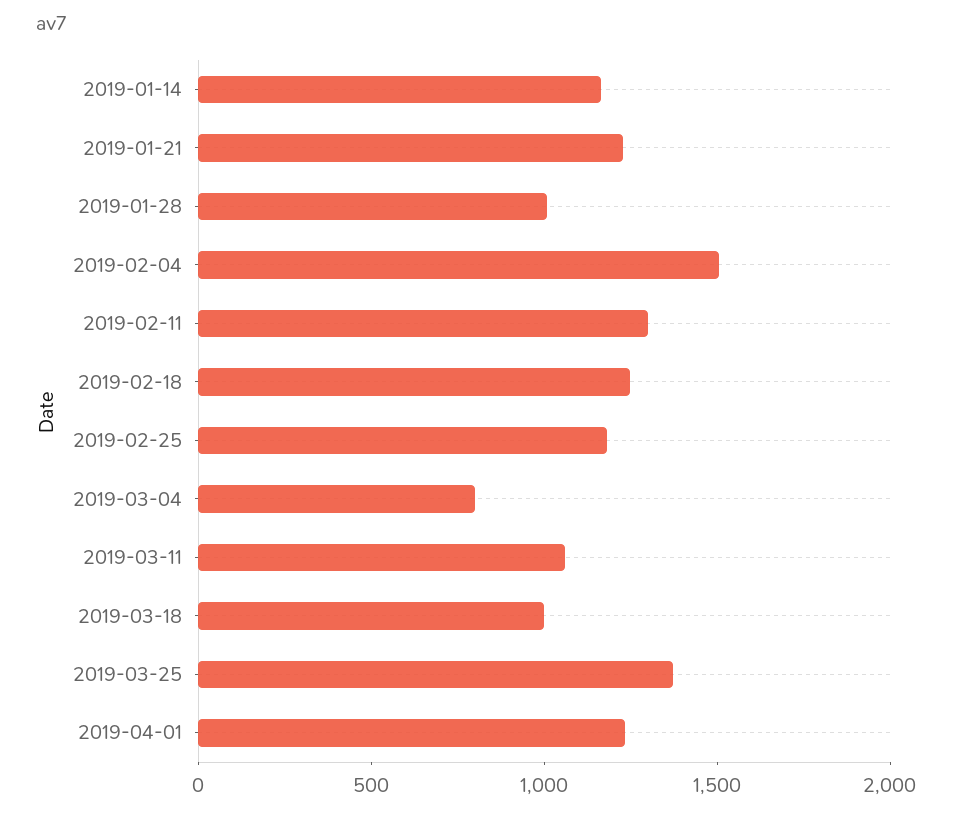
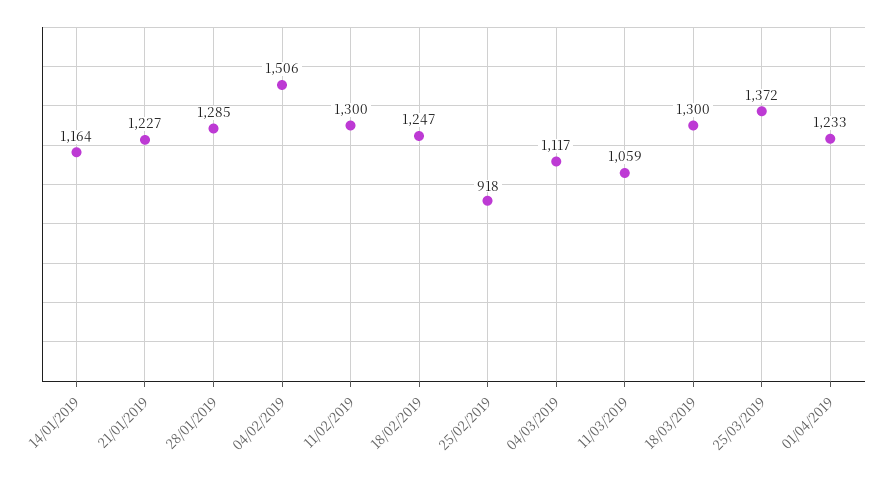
  {
    "2019-01-14": 1164,
    "2019-01-21": 1227,
-   "2019-01-28": 1000,
+   "2019-01-28": 1285,
    "2019-02-04": 1506,
    "2019-02-11": 1300,
    "2019-02-18": 1247,
-   "2019-02-25": 1200,
+   "2019-02-25": 918,
-   "2019-03-04": 800,
+   "2019-03-04": 1117,
    "2019-03-11": 1059,
-   "2019-03-18": 1000,
+   "2019-03-18": 1300,
    "2019-03-25": 1372,
    "2019-04-01": 1233
  }

